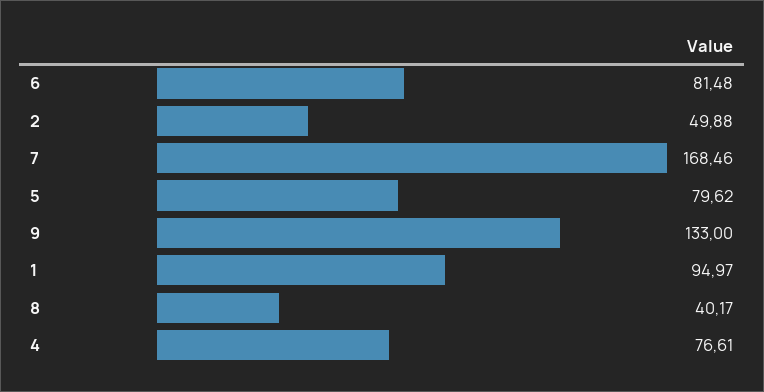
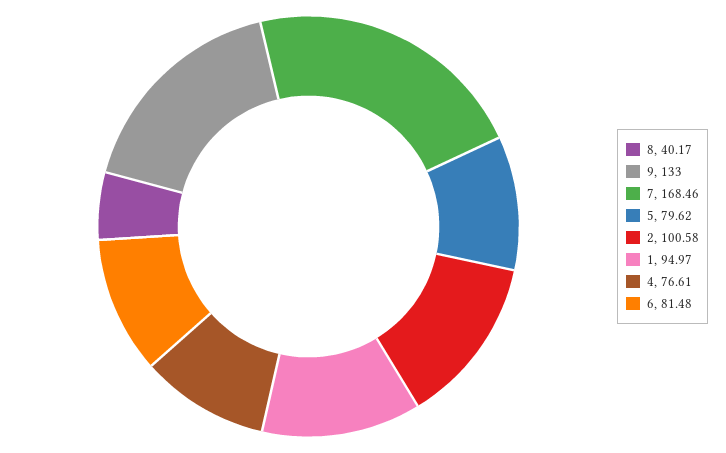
  {
    "6": 81.48,
-   "2": 49.88,
+   "2": 100.58,
    "7": 168.46,
    "5": 79.62,
    "9": 133,
    "1": 94.97,
    "8": 40.17,
    "4": 76.61
  }

